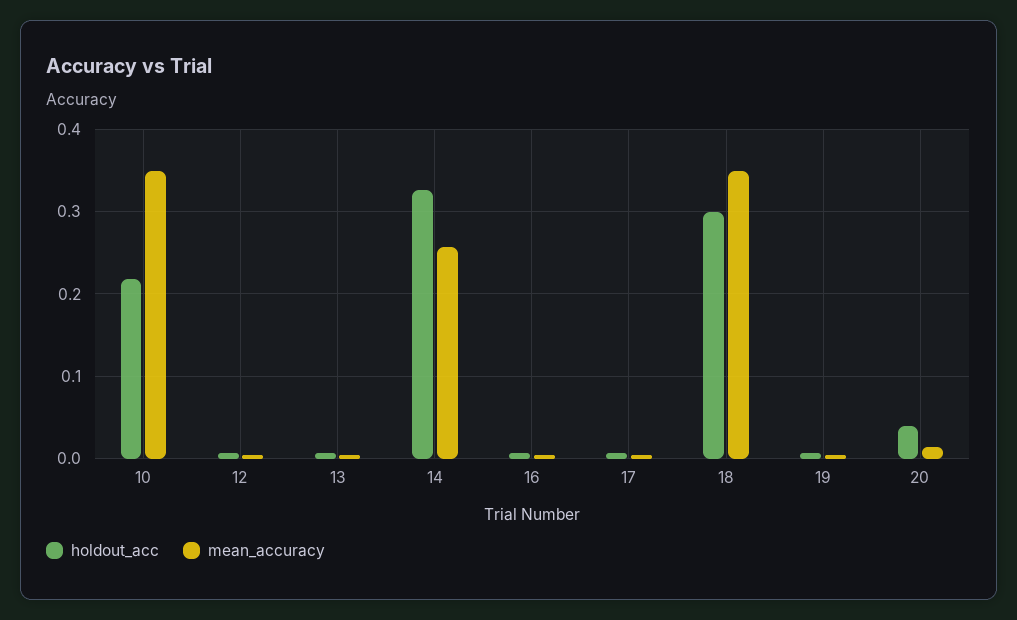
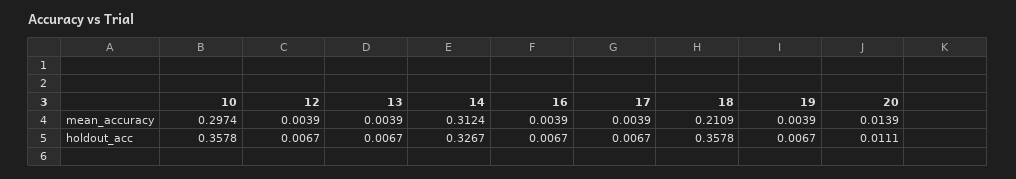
  {
    "holdout_acc": {
-     "10": 0.22,
+     "10": 0.3578,
      "12": 0.0067,
      "13": 0.0067,
      "14": 0.3267,
      "16": 0.0067,
      "17": 0.0067,
-     "18": 0.3,
+     "18": 0.3578,
      "19": 0.0067,
-     "20": 0.04
+     "20": 0.0111
    },
    "mean_accuracy": {
-     "10": 0.35,
+     "10": 0.2974,
      "12": 0.0039,
      "13": 0.0039,
-     "14": 0.26,
+     "14": 0.3124,
      "16": 0.0039,
      "17": 0.0039,
-     "18": 0.35,
+     "18": 0.2109,
      "19": 0.0039,
      "20": 0.0139
    }
  }

